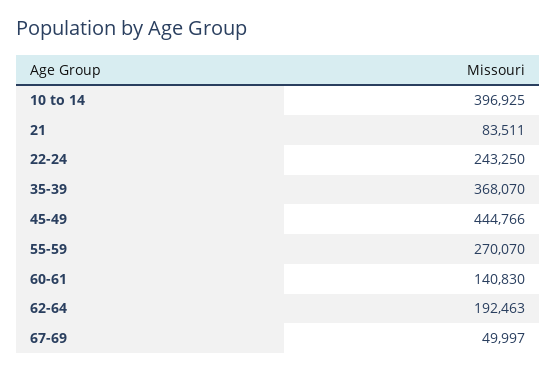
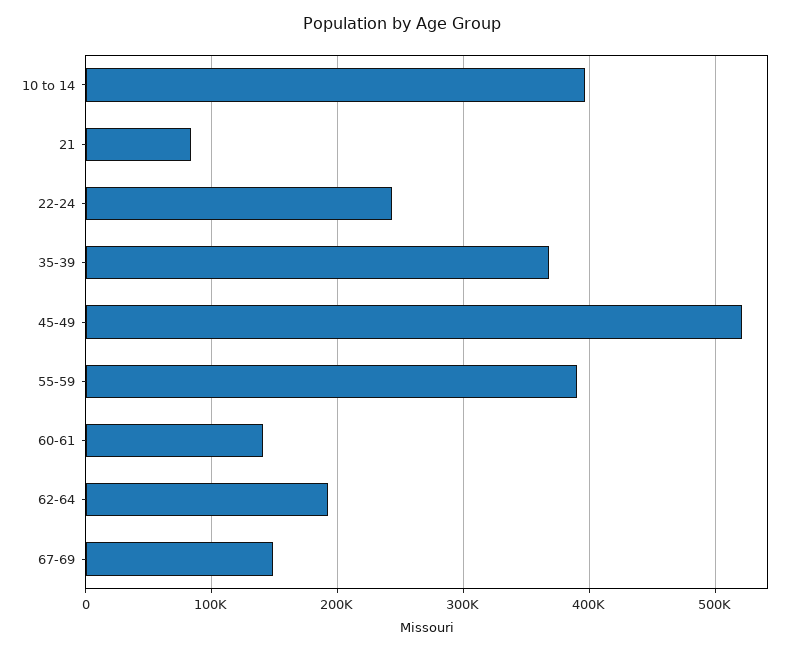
  {
    "10 to 14": 396925,
    "21": 83511,
    "22-24": 243250,
    "35-39": 368070,
-   "45-49": 444766,
+   "45-49": 520000,
-   "55-59": 270070,
+   "55-59": 390000,
    "60-61": 140830,
    "62-64": 192463,
-   "67-69": 49997
+   "67-69": 150000
  }

